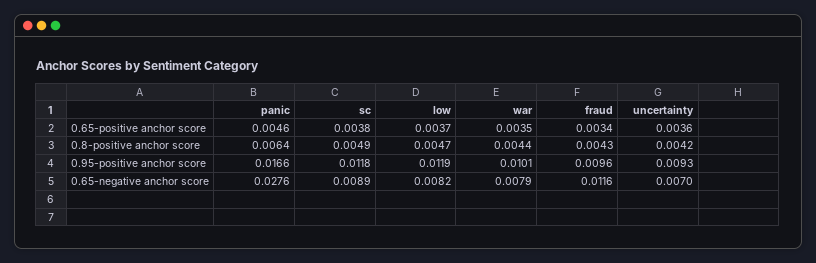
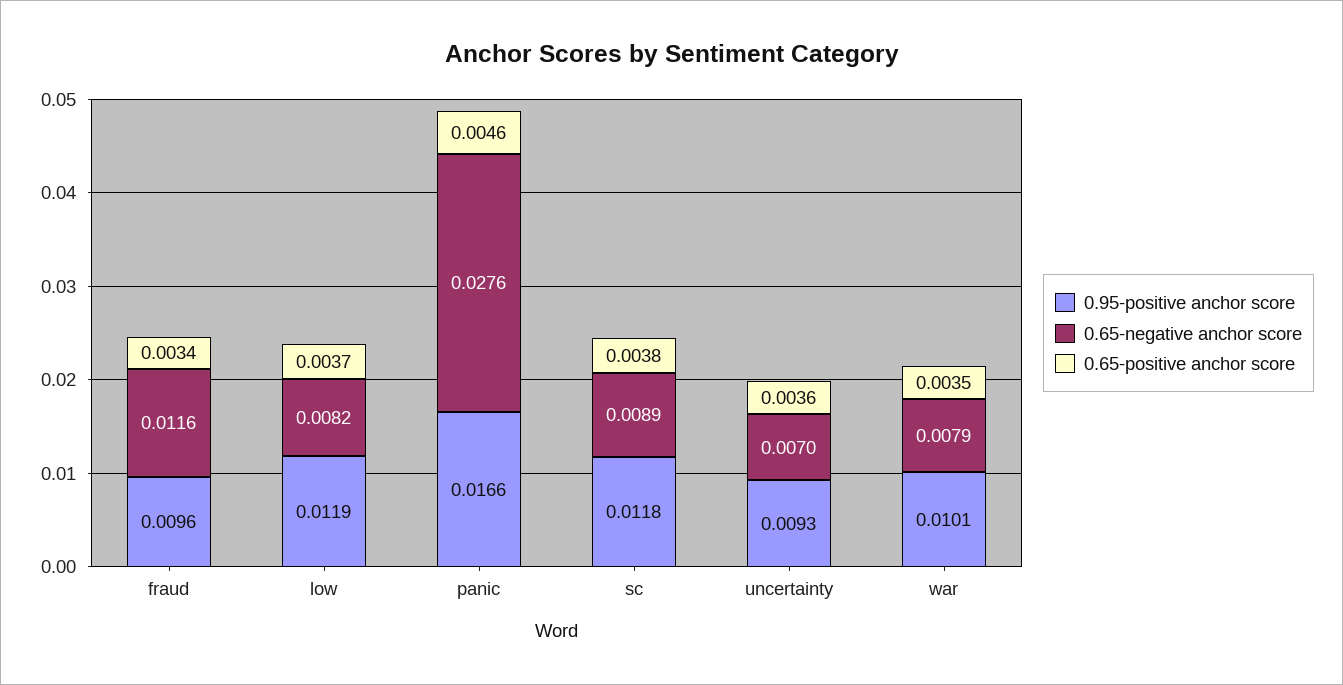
  {
    "0.65-positive anchor score": {
      "panic": 0.0046,
      "sc": 0.0038,
      "low": 0.0037,
      "war": 0.0035,
      "fraud": 0.0034,
      "uncertainty": 0.0036
    },
-   "0.8-positive anchor score": {
-     "panic": 0.0064,
-     "sc": 0.0049,
-     "low": 0.0047,
-     "war": 0.0044,
-     "fraud": 0.0043,
-     "uncertainty": 0.0042
-   },
    "0.95-positive anchor score": {
      "panic": 0.0166,
      "sc": 0.0118,
      "low": 0.0119,
      "war": 0.0101,
      "fraud": 0.0096,
      "uncertainty": 0.0093
    },
    "0.65-negative anchor score": {
      "panic": 0.0276,
      "sc": 0.0089,
      "low": 0.0082,
      "war": 0.0079,
      "fraud": 0.0116,
      "uncertainty": 0.007
    }
  }

